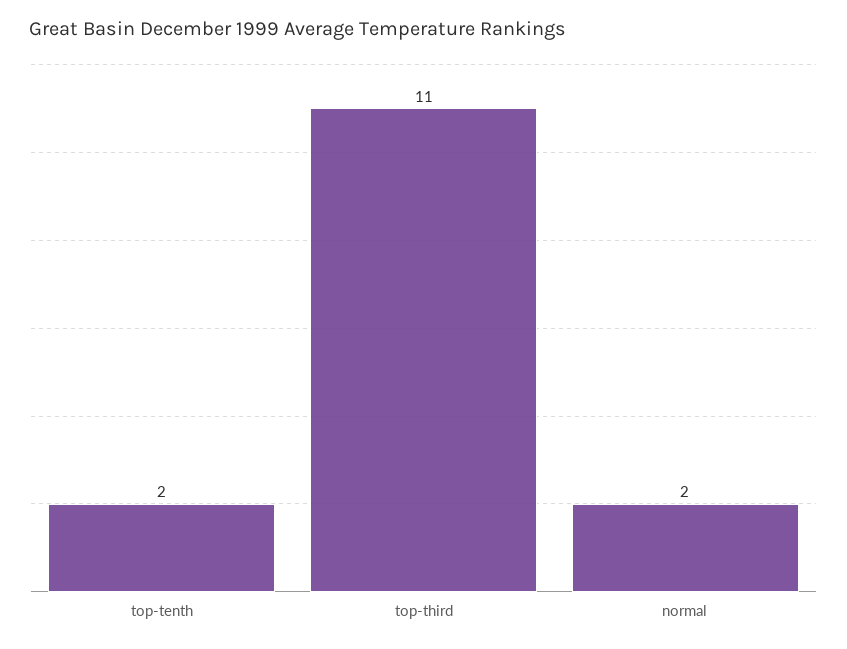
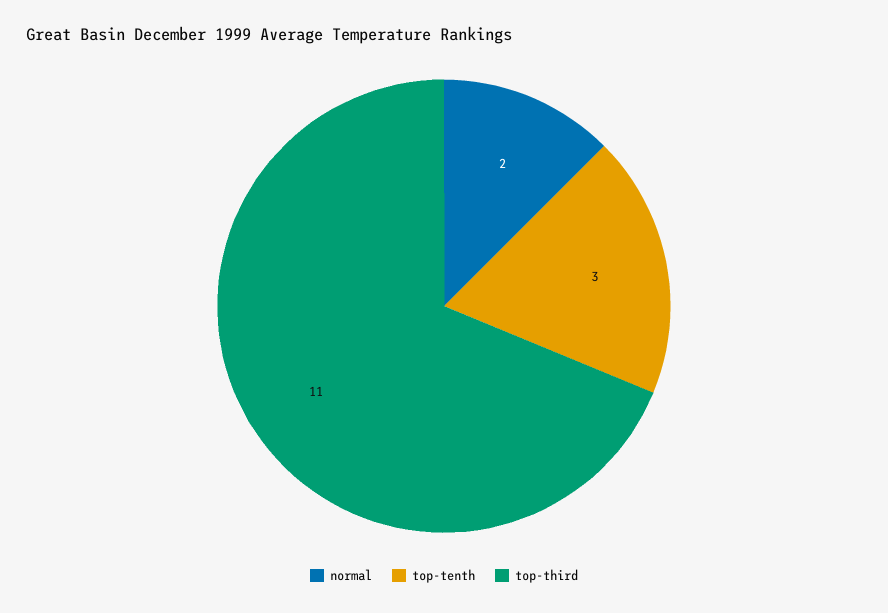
  {
-   "top-tenth": 2,
+   "top-tenth": 3,
    "top-third": 11,
    "normal": 2
  }

